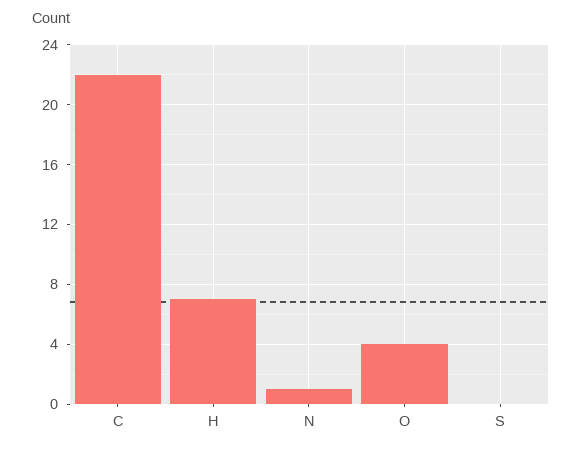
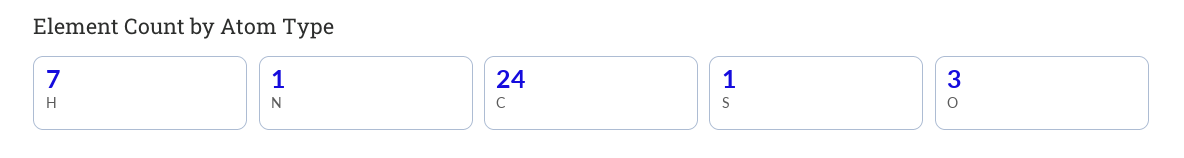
  {
-   "C": 22,
+   "C": 24,
    "H": 7,
    "N": 1,
-   "O": 4,
+   "O": 3,
-   "S": 0
+   "S": 1
  }

